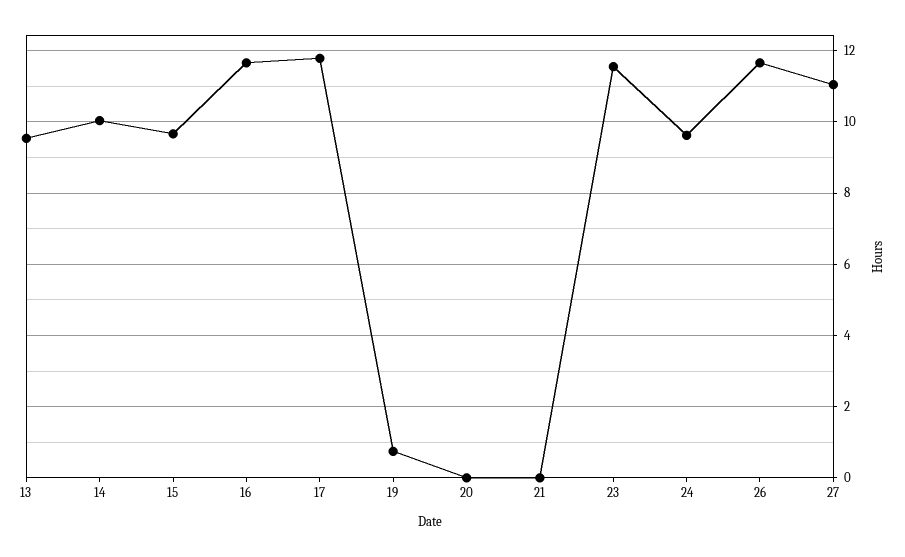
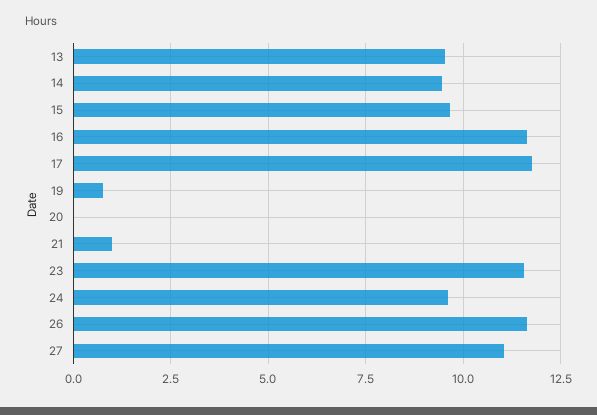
  {
    "13": 9.6,
-   "14": 10,
+   "14": 9.5,
    "15": 9.6,
    "16": 11.6,
    "17": 11.8,
    "19": 0.8,
    "20": 0,
-   "21": 0,
+   "21": 1,
    "23": 11.6,
    "24": 9.6,
    "26": 11.6,
    "27": 11
  }

